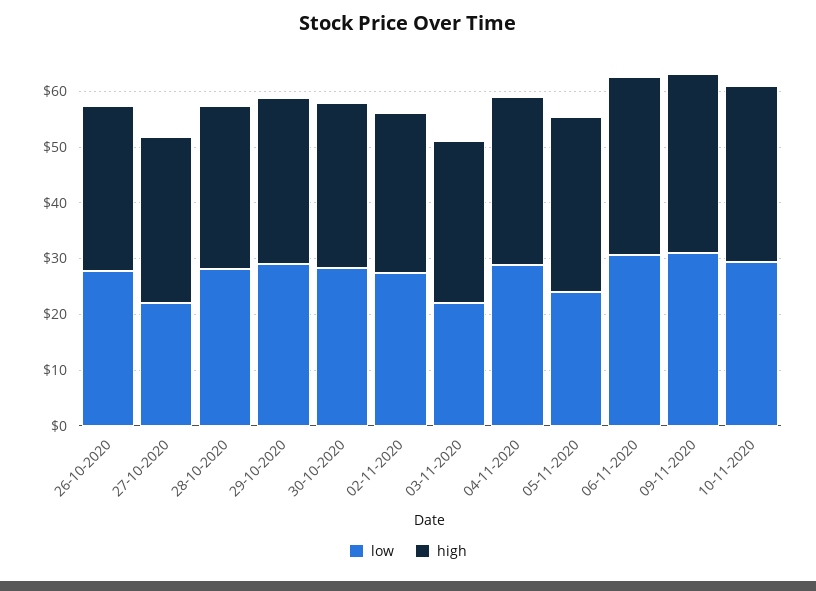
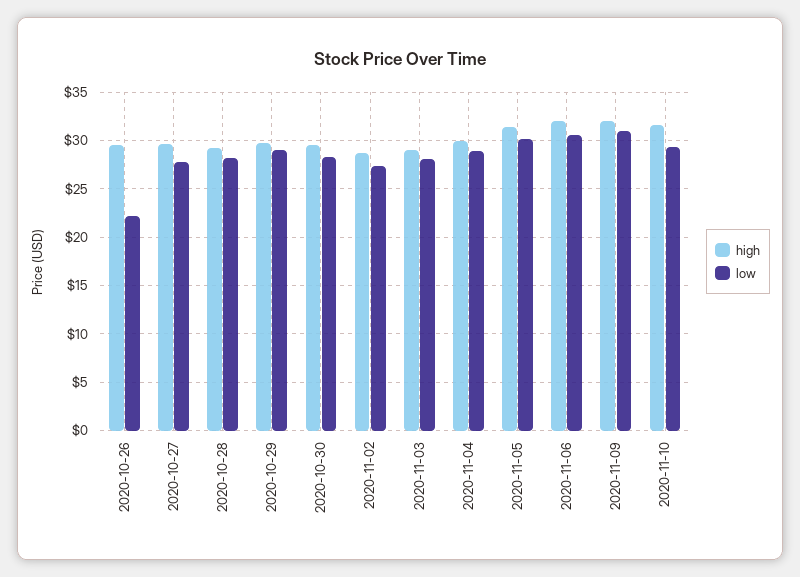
  {
    "low": {
-     "26-10-2020": 28,
+     "26-10-2020": 22,
-     "27-10-2020": 22,
+     "27-10-2020": 28,
      "28-10-2020": 28,
      "29-10-2020": 29,
      "30-10-2020": 28,
      "02-11-2020": 27,
-     "03-11-2020": 22,
+     "03-11-2020": 28,
      "04-11-2020": 29,
-     "05-11-2020": 24,
+     "05-11-2020": 30,
      "06-11-2020": 31,
      "09-11-2020": 31,
      "10-11-2020": 29
    },
    "high": {
      "26-10-2020": 30,
      "27-10-2020": 30,
      "28-10-2020": 29,
      "29-10-2020": 30,
      "30-10-2020": 30,
      "02-11-2020": 29,
      "03-11-2020": 29,
      "04-11-2020": 30,
      "05-11-2020": 31,
      "06-11-2020": 32,
      "09-11-2020": 32,
      "10-11-2020": 32
    }
  }

